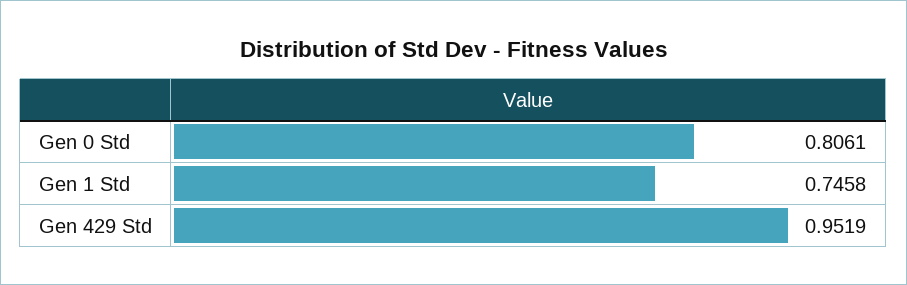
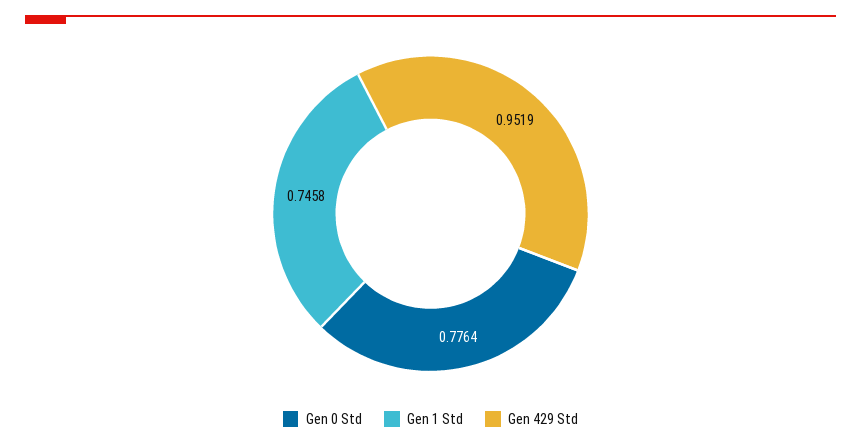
  {
-   "Gen 0 Std": 0.8061,
+   "Gen 0 Std": 0.7764,
    "Gen 1 Std": 0.7458,
    "Gen 429 Std": 0.9519
  }

